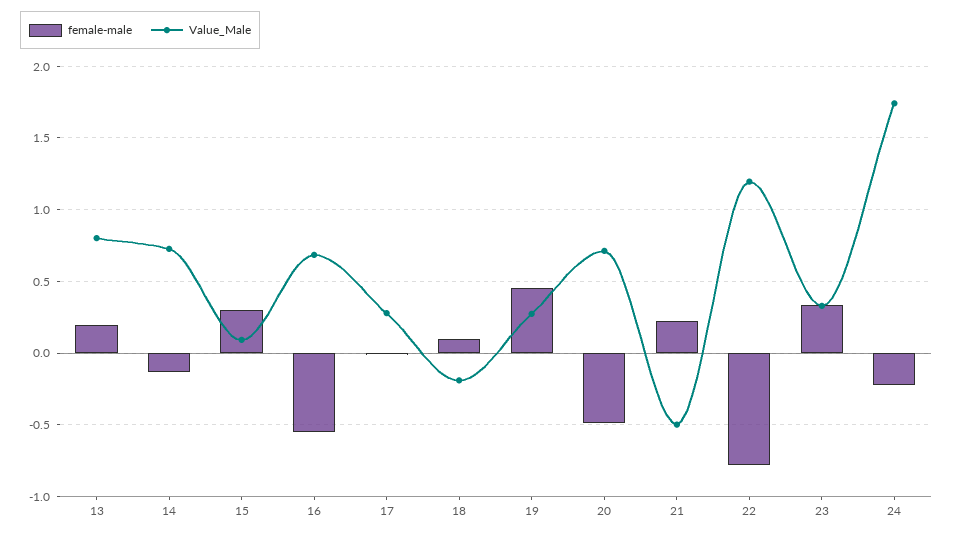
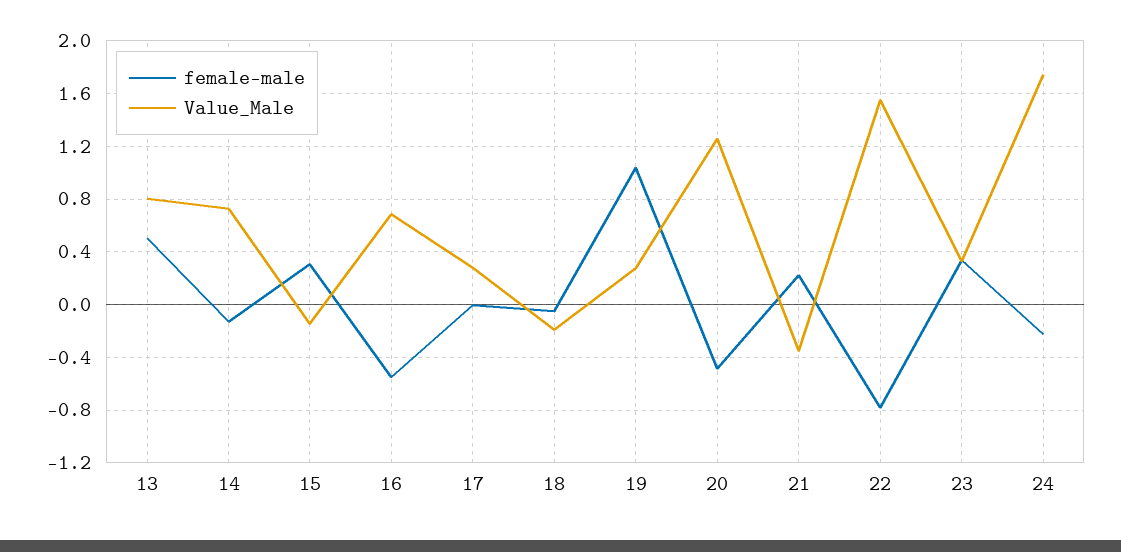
  {
    "female-male": {
-     "13": 0.2,
+     "13": 0.5,
      "14": -0.15,
      "15": 0.3,
      "16": -0.55,
      "17": 0,
-     "18": 0.1,
+     "18": -0.05,
-     "19": 0.45,
+     "19": 1.05,
      "20": -0.5,
      "21": 0.2,
      "22": -0.8,
      "23": 0.35,
      "24": -0.2
    },
    "Value_Male": {
      "13": 0.8,
      "14": 0.75,
-     "15": 0.1,
+     "15": -0.15,
      "16": 0.7,
      "17": 0.3,
      "18": -0.2,
      "19": 0.25,
-     "20": 0.7,
+     "20": 1.25,
-     "21": -0.5,
+     "21": -0.35,
-     "22": 1.2,
+     "22": 1.55,
      "23": 0.35,
      "24": 1.75
    }
  }

